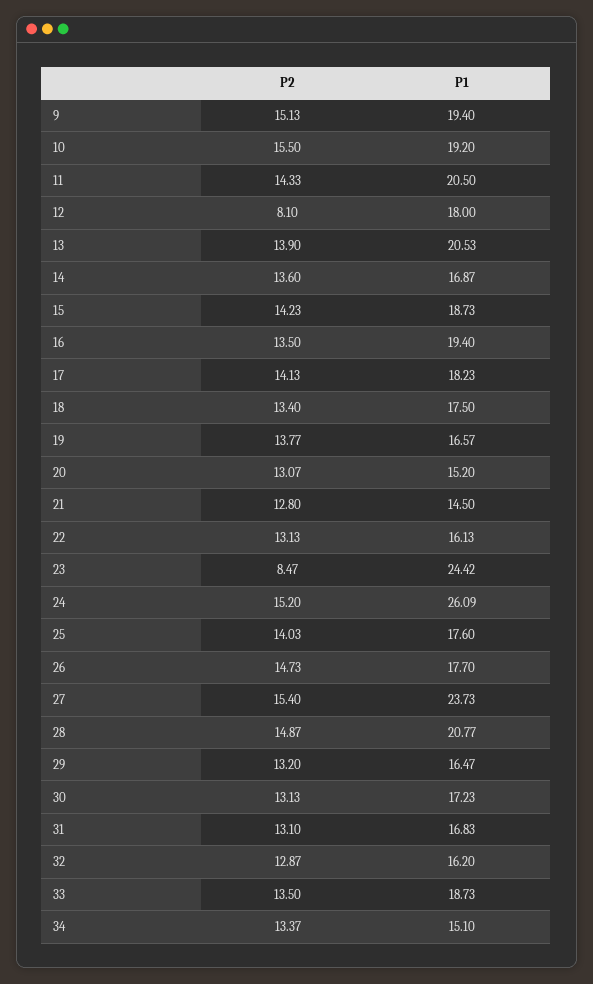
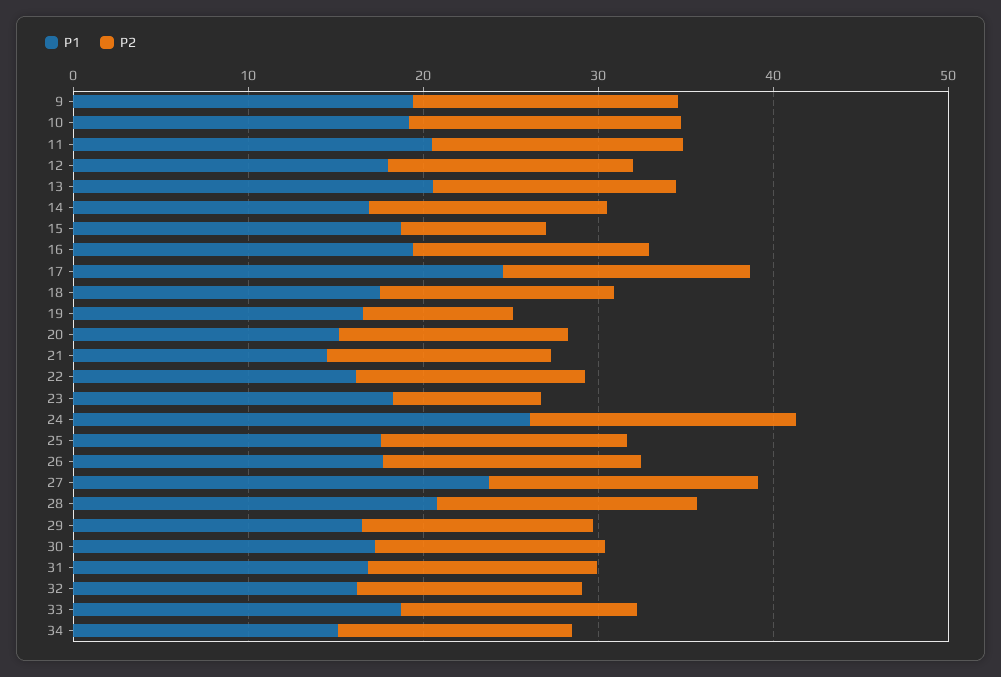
  {
    "P2": {
      "9": 15.13,
      "10": 15.5,
      "11": 14.33,
-     "12": 8.1,
+     "12": 14,
      "13": 13.9,
      "14": 13.6,
-     "15": 14.23,
+     "15": 8,
      "16": 13.5,
      "17": 14.13,
      "18": 13.4,
-     "19": 13.77,
+     "19": 8,
      "20": 13.07,
      "21": 12.8,
      "22": 13.13,
      "23": 8.47,
      "24": 15.2,
      "25": 14.03,
      "26": 14.73,
      "27": 15.4,
      "28": 14.87,
      "29": 13.2,
      "30": 13.13,
      "31": 13.1,
      "32": 12.87,
      "33": 13.5,
      "34": 13.37
    },
    "P1": {
      "9": 19.4,
      "10": 19.2,
      "11": 20.5,
      "12": 18,
      "13": 20.53,
      "14": 16.87,
      "15": 18.73,
      "16": 19.4,
-     "17": 18.23,
+     "17": 24,
      "18": 17.5,
      "19": 16.57,
      "20": 15.2,
      "21": 14.5,
      "22": 16.13,
-     "23": 24.42,
+     "23": 18,
      "24": 26.09,
      "25": 17.6,
      "26": 17.7,
      "27": 23.73,
      "28": 20.77,
      "29": 16.47,
      "30": 17.23,
      "31": 16.83,
      "32": 16.2,
      "33": 18.73,
      "34": 15.1
    }
  }

